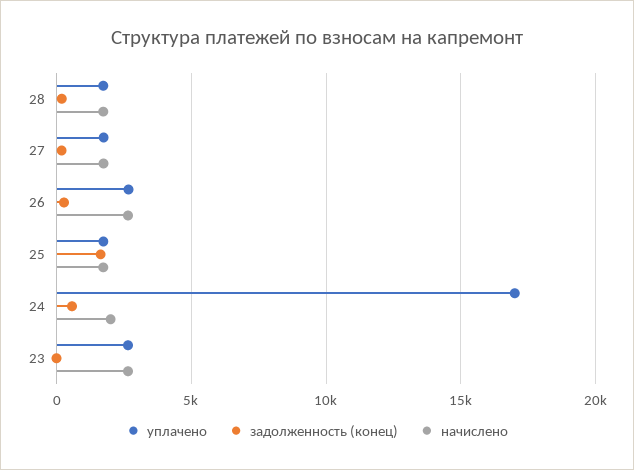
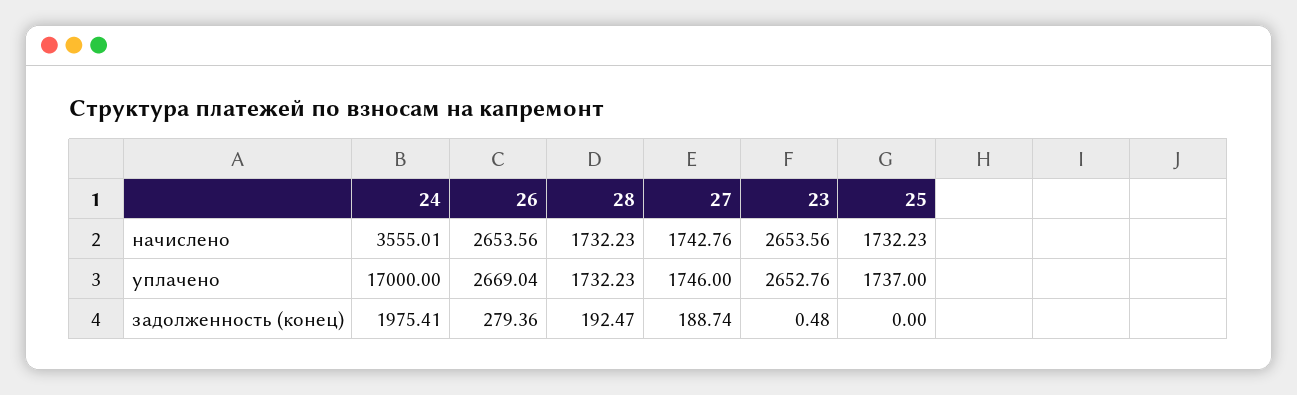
  {
    "уплачено": {
      "28": 1732.23,
      "27": 1746,
      "26": 2669.04,
      "25": 1737,
      "24": 17000,
      "23": 2652.76
    },
    "задолженность (конец)": {
      "28": 192.47,
      "27": 188.74,
      "26": 279.36,
-     "25": 1500,
+     "25": 0,
-     "24": 500,
+     "24": 1975.41,
      "23": 0.48
    },
    "начислено": {
      "28": 1732.23,
      "27": 1742.76,
      "26": 2653.56,
      "25": 1732.23,
-     "24": 2000,
+     "24": 3555.01,
      "23": 2653.56
    }
  }

